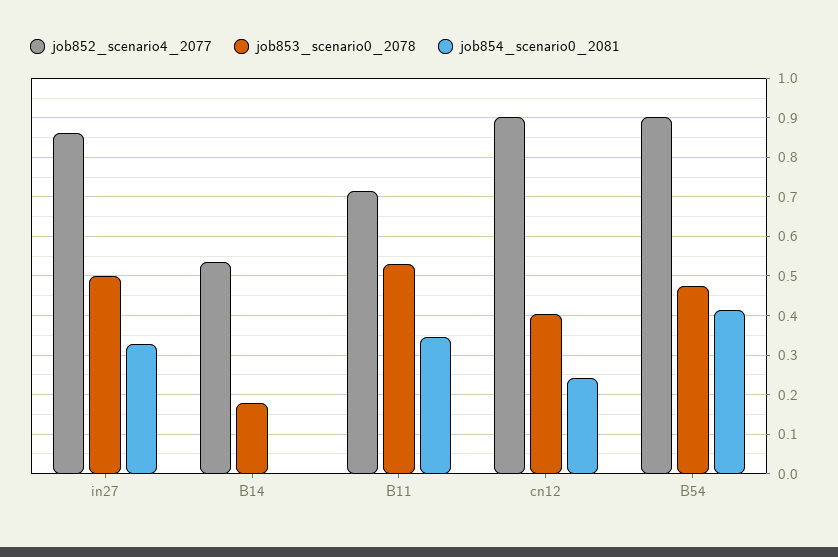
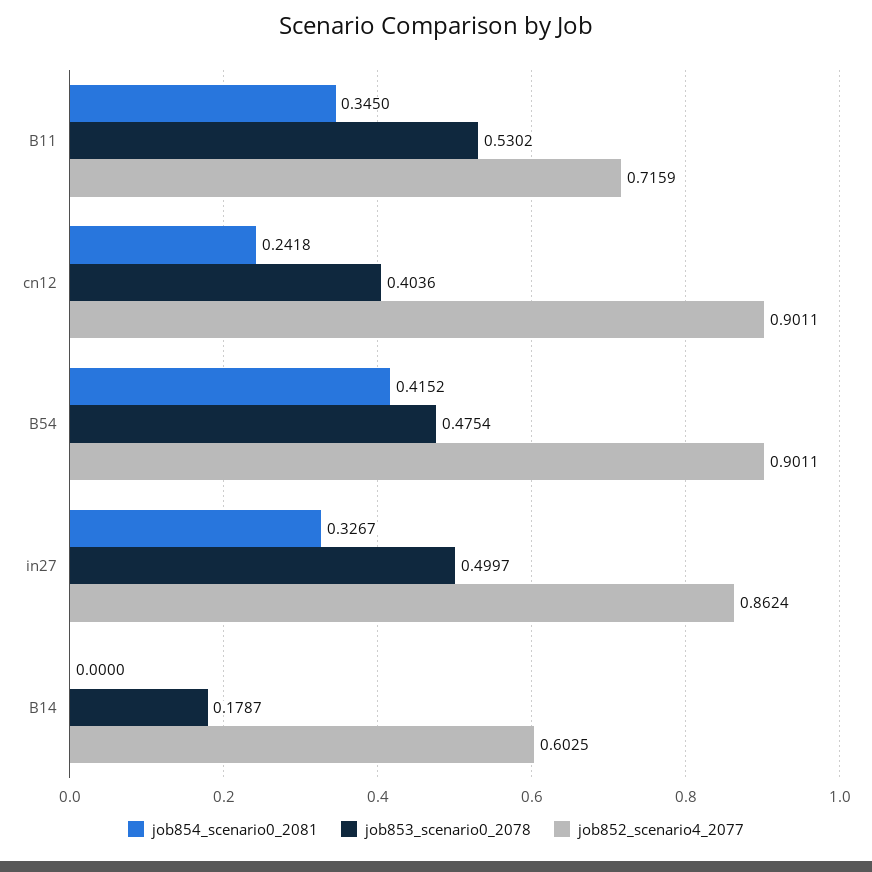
  {
    "job852_scenario4_2077": {
      "in27": 0.8624,
-     "B14": 0.54,
+     "B14": 0.6025,
      "B11": 0.7159,
      "cn12": 0.9011,
      "B54": 0.9011
    },
    "job853_scenario0_2078": {
      "in27": 0.4997,
      "B14": 0.1787,
      "B11": 0.5302,
      "cn12": 0.4036,
      "B54": 0.4754
    },
    "job854_scenario0_2081": {
      "in27": 0.3267,
      "B14": 0,
      "B11": 0.345,
      "cn12": 0.2418,
      "B54": 0.4152
    }
  }

